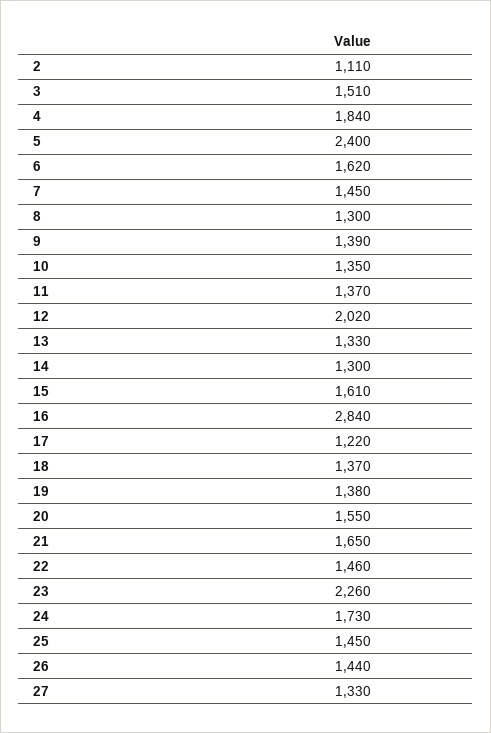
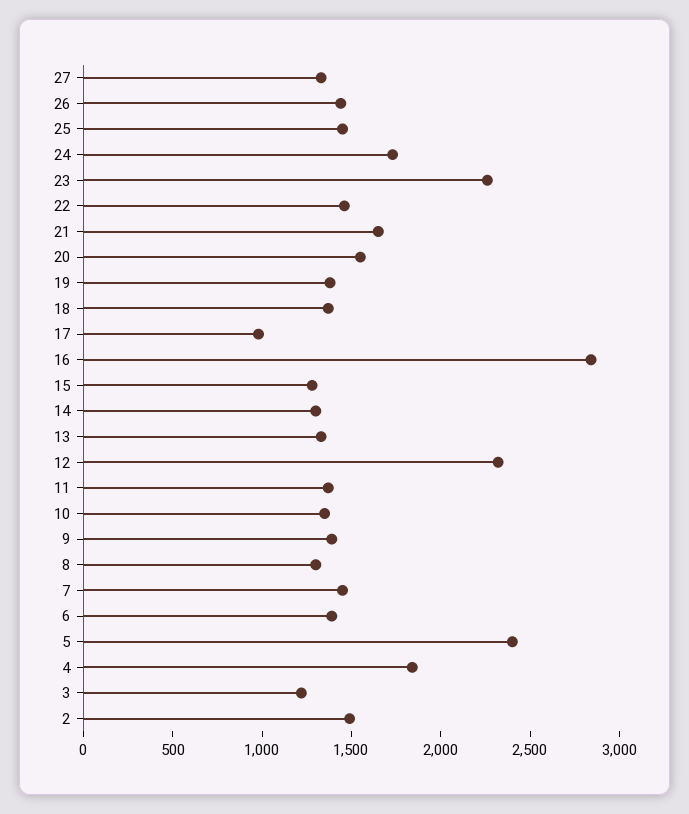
  {
-   "2": 1110,
+   "2": 1500,
-   "3": 1510,
+   "3": 1200,
    "4": 1840,
    "5": 2400,
-   "6": 1620,
+   "6": 1400,
    "7": 1450,
    "8": 1300,
    "9": 1390,
    "10": 1350,
    "11": 1370,
-   "12": 2020,
+   "12": 2300,
    "13": 1330,
    "14": 1300,
-   "15": 1610,
+   "15": 1300,
    "16": 2840,
-   "17": 1220,
+   "17": 1000,
    "18": 1370,
    "19": 1380,
    "20": 1550,
    "21": 1650,
    "22": 1460,
    "23": 2260,
    "24": 1730,
    "25": 1450,
    "26": 1440,
    "27": 1330
  }

